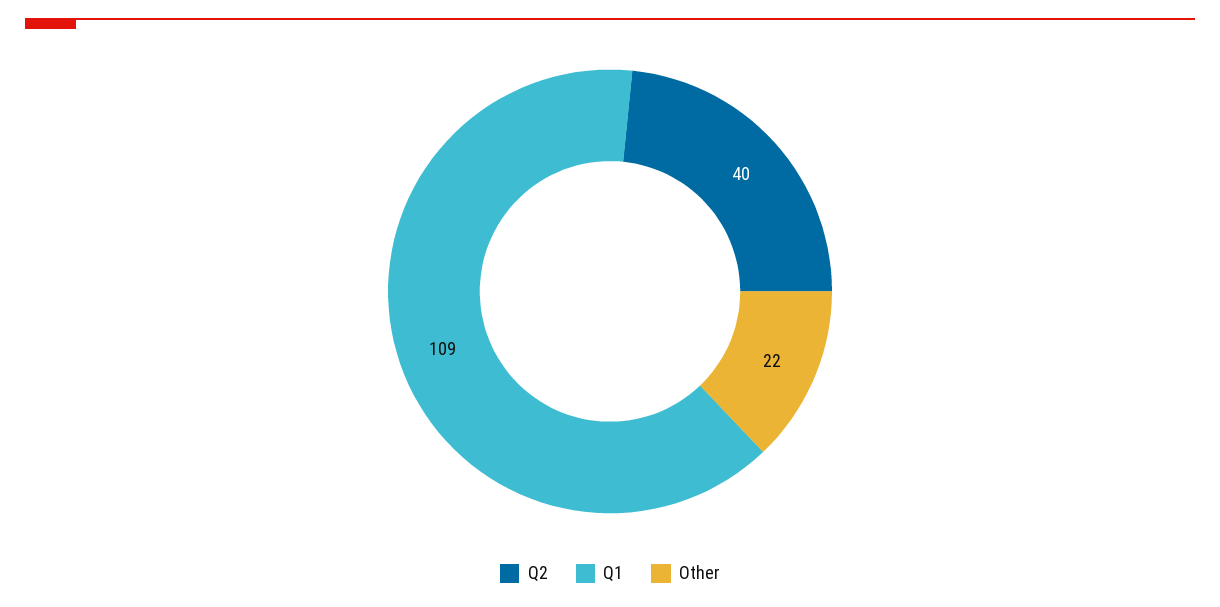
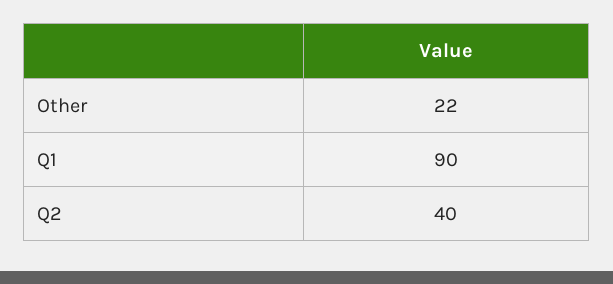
  {
    "Q2": 40,
-   "Q1": 109,
+   "Q1": 90,
    "Other": 22
  }

